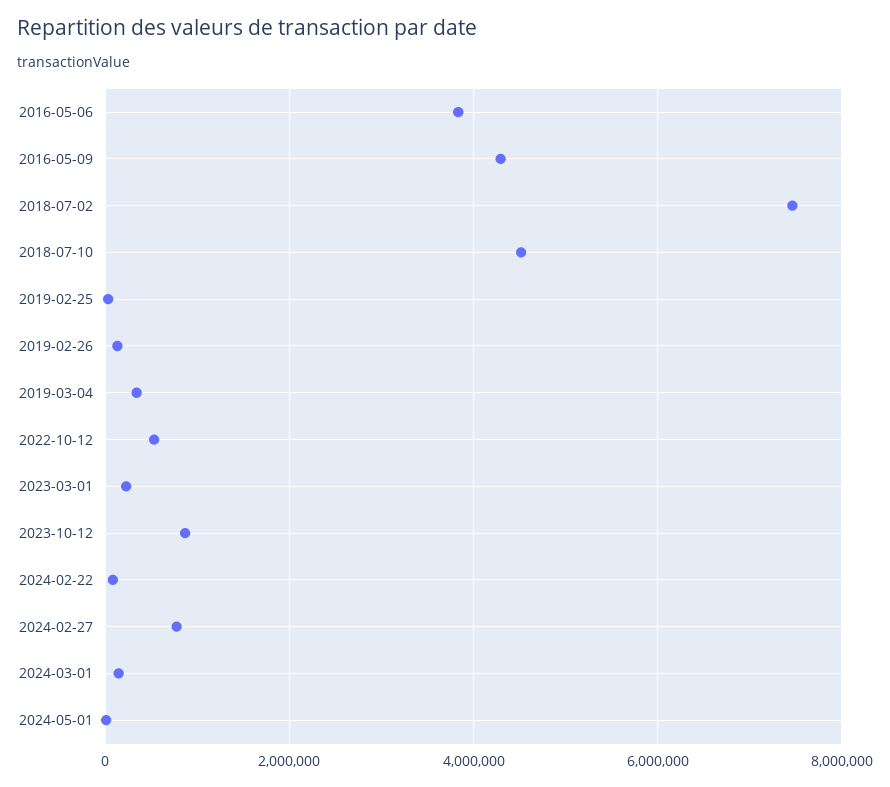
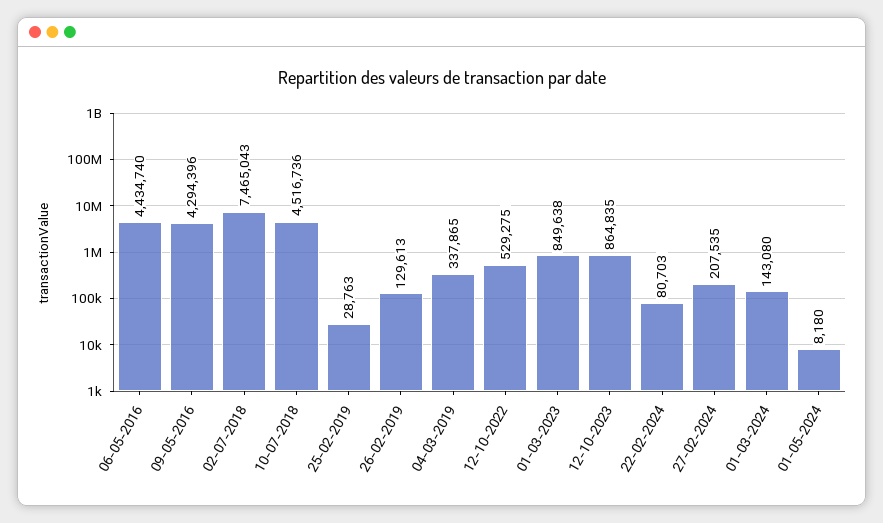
  {
-   "2016-05-06": 3800000,
+   "2016-05-06": 4434740,
    "2016-05-09": 4294396,
    "2018-07-02": 7465043,
    "2018-07-10": 4516736,
    "2019-02-25": 28763,
    "2019-02-26": 129613,
    "2019-03-04": 337865,
    "2022-10-12": 529275,
-   "2023-03-01": 200000,
+   "2023-03-01": 849638,
    "2023-10-12": 864835,
    "2024-02-22": 80703,
-   "2024-02-27": 800000,
+   "2024-02-27": 207535,
    "2024-03-01": 143080,
    "2024-05-01": 8180
  }

